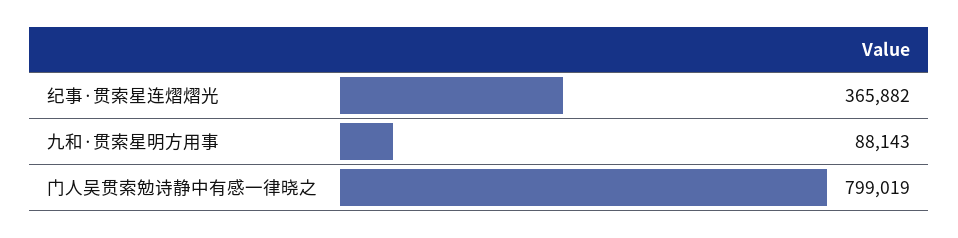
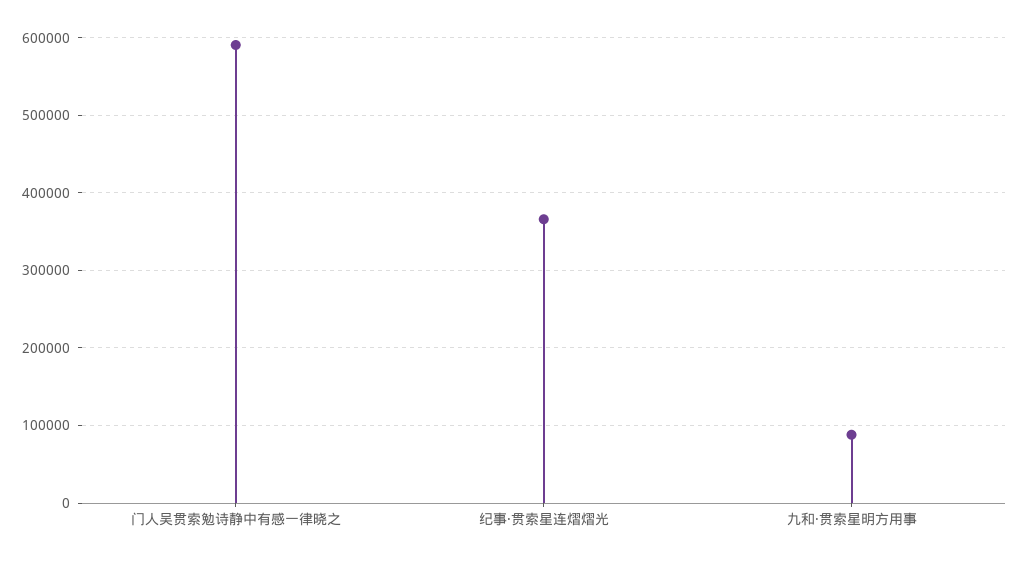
  {
    "纪事·贯索星连熠熠光": 365882,
    "九和·贯索星明方用事": 88143,
-   "门人吴贯索勉诗静中有感一律晓之": 799019
+   "门人吴贯索勉诗静中有感一律晓之": 590000
  }

